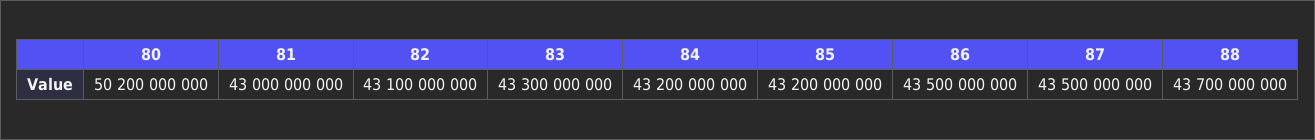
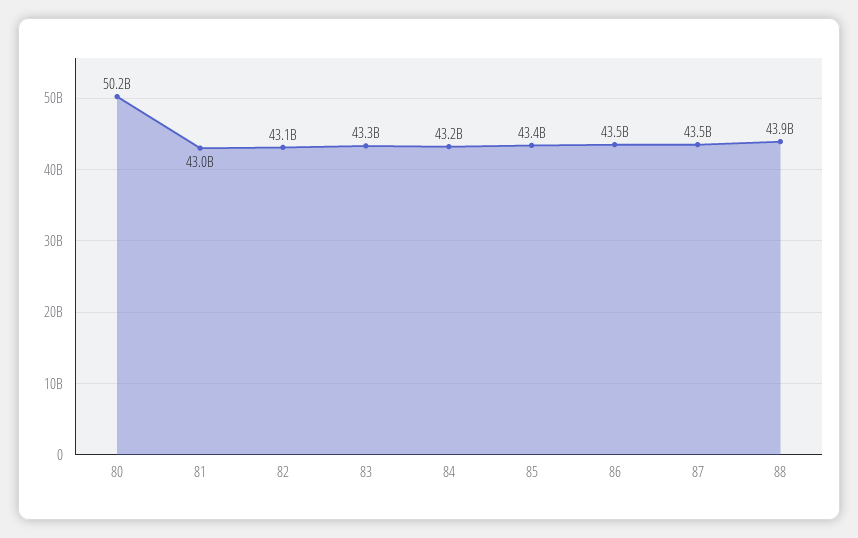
  {
    "80": 50200000000,
    "81": 43000000000,
    "82": 43100000000,
    "83": 43300000000,
    "84": 43200000000,
-   "85": 43200000000,
+   "85": 43400000000,
    "86": 43500000000,
    "87": 43500000000,
-   "88": 43700000000
+   "88": 43900000000
  }

